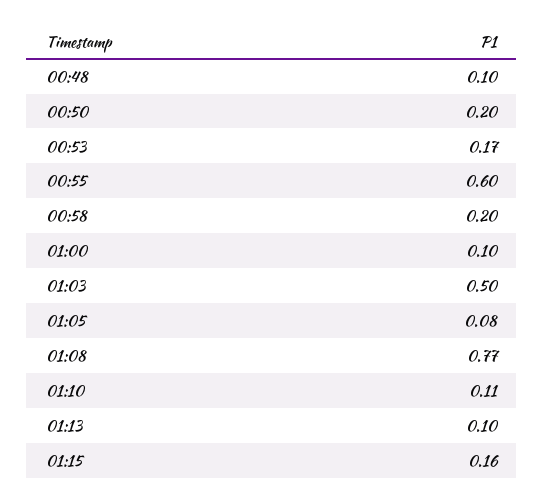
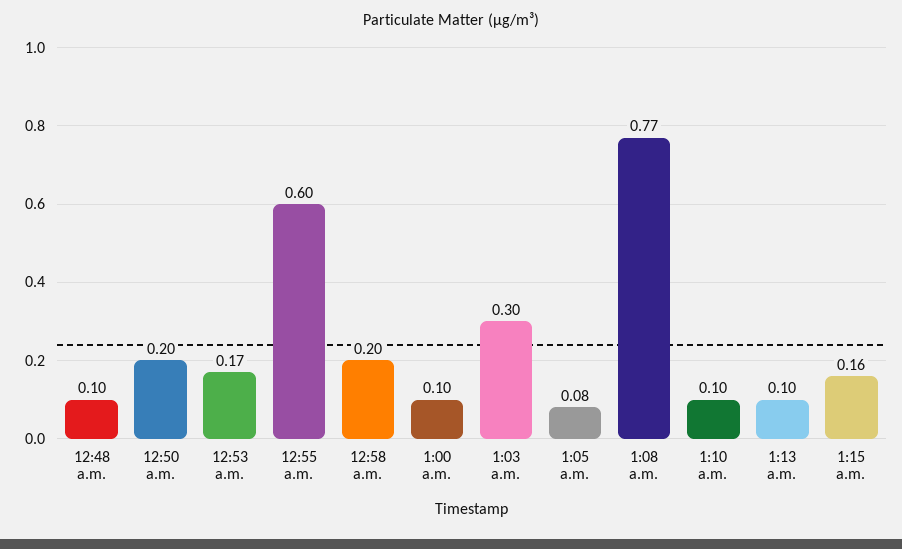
  {
    "00:48": 0.1,
    "00:50": 0.2,
    "00:53": 0.17,
    "00:55": 0.6,
    "00:58": 0.2,
    "01:00": 0.1,
-   "01:03": 0.5,
+   "01:03": 0.3,
    "01:05": 0.08,
    "01:08": 0.77,
-   "01:10": 0.11,
+   "01:10": 0.1,
    "01:13": 0.1,
    "01:15": 0.16
  }

